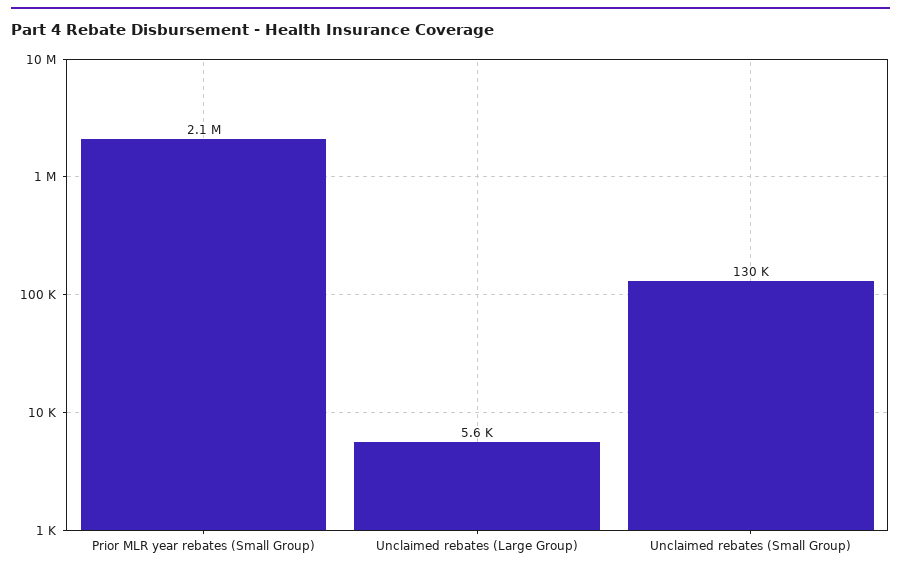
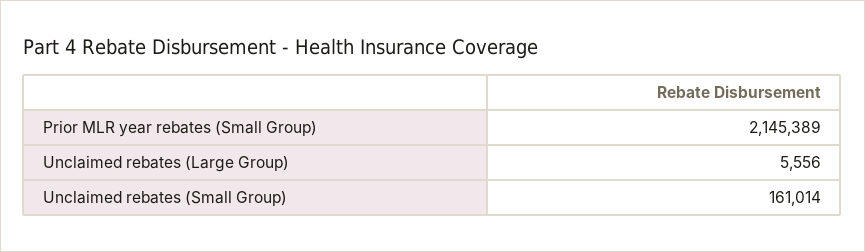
  {
    "Prior MLR year rebates (Small Group)": 2145389,
    "Unclaimed rebates (Large Group)": 5556,
-   "Unclaimed rebates (Small Group)": 130000
+   "Unclaimed rebates (Small Group)": 161014
  }

